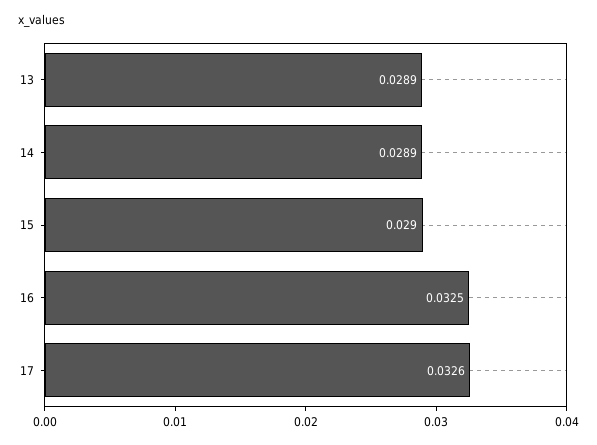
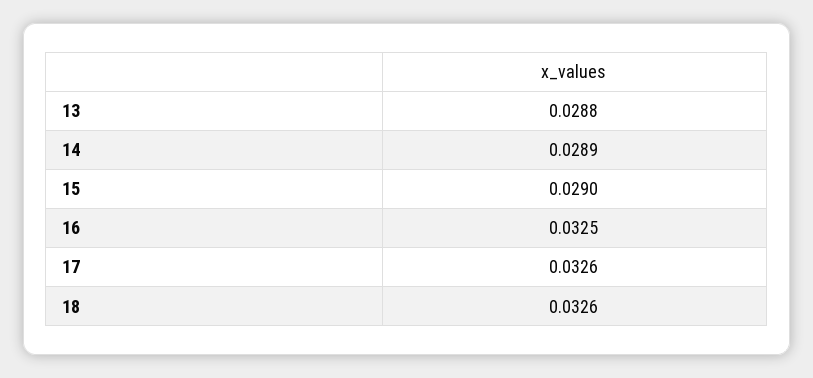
  {
-   "13": 0.0289,
+   "13": 0.0288,
    "14": 0.0289,
    "15": 0.029,
    "16": 0.0325,
-   "17": 0.0326
+   "17": 0.0326,
+   "18": 0.0326
  }

